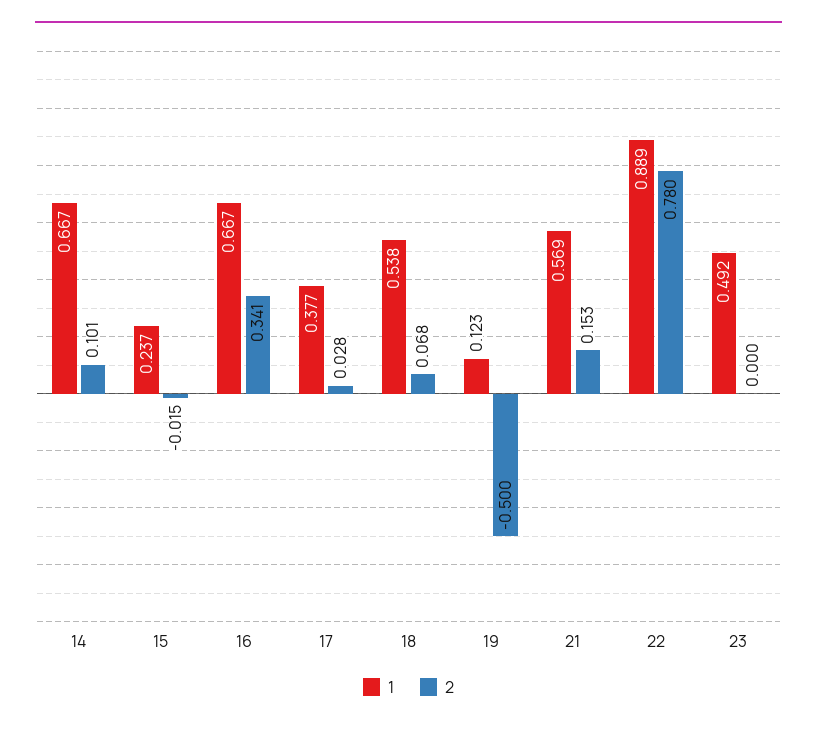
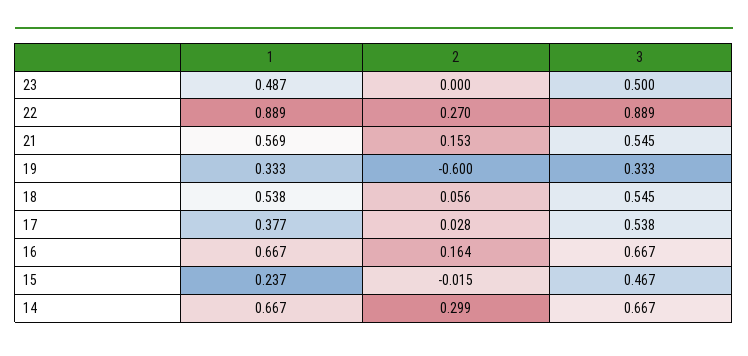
  {
    "1": {
      "14": 0.667,
      "15": 0.237,
      "16": 0.667,
      "17": 0.377,
      "18": 0.538,
-     "19": 0.123,
+     "19": 0.333,
      "21": 0.569,
      "22": 0.889,
-     "23": 0.492
+     "23": 0.487
    },
    "2": {
-     "14": 0.101,
+     "14": 0.299,
      "15": -0.015,
-     "16": 0.341,
+     "16": 0.164,
      "17": 0.028,
-     "18": 0.068,
+     "18": 0.056,
-     "19": -0.5,
+     "19": -0.6,
      "21": 0.153,
-     "22": 0.78,
+     "22": 0.27,
      "23": 0
-   }
+   },
+   "3": {
+     "23": 0.5,
+     "22": 0.889,
+     "21": 0.545,
+     "19": 0.333,
+     "18": 0.545,
+     "17": 0.538,
+     "16": 0.667,
+     "15": 0.467,
+     "14": 0.667
+   }
  }

